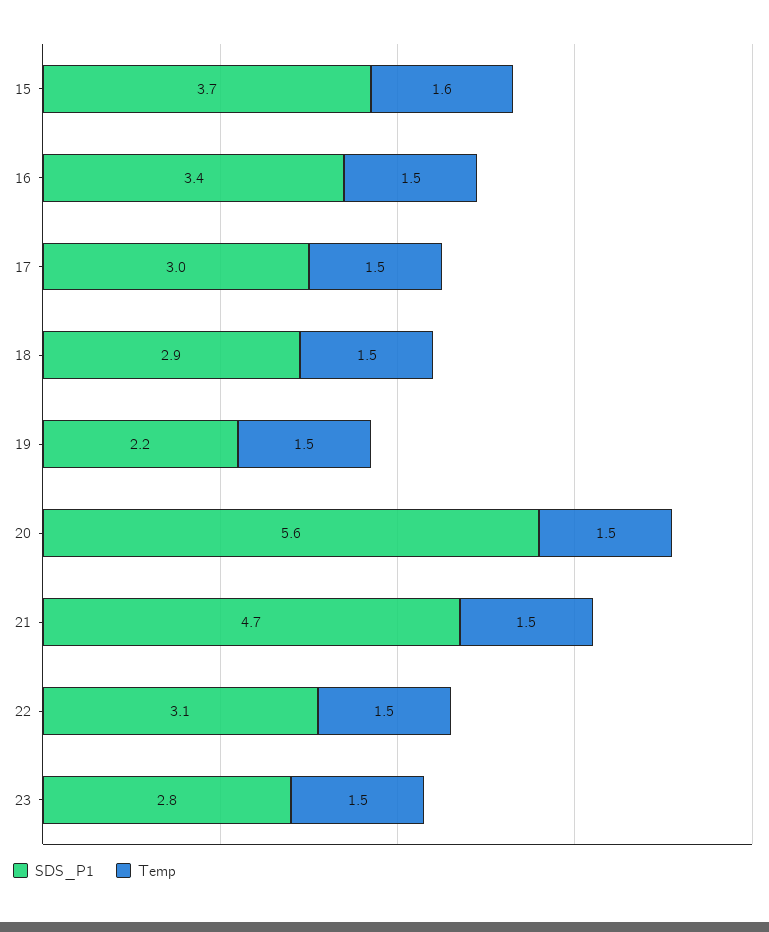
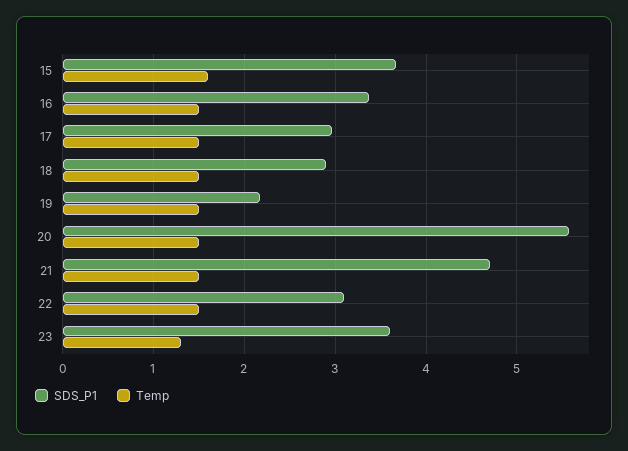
  {
    "SDS_P1": {
      "15": 3.7,
      "16": 3.4,
      "17": 3,
      "18": 2.9,
      "19": 2.2,
      "20": 5.6,
      "21": 4.7,
      "22": 3.1,
-     "23": 2.8
+     "23": 3.6
    },
    "Temp": {
      "15": 1.6,
      "16": 1.5,
      "17": 1.5,
      "18": 1.5,
      "19": 1.5,
      "20": 1.5,
      "21": 1.5,
      "22": 1.5,
-     "23": 1.5
+     "23": 1.3
    }
  }

